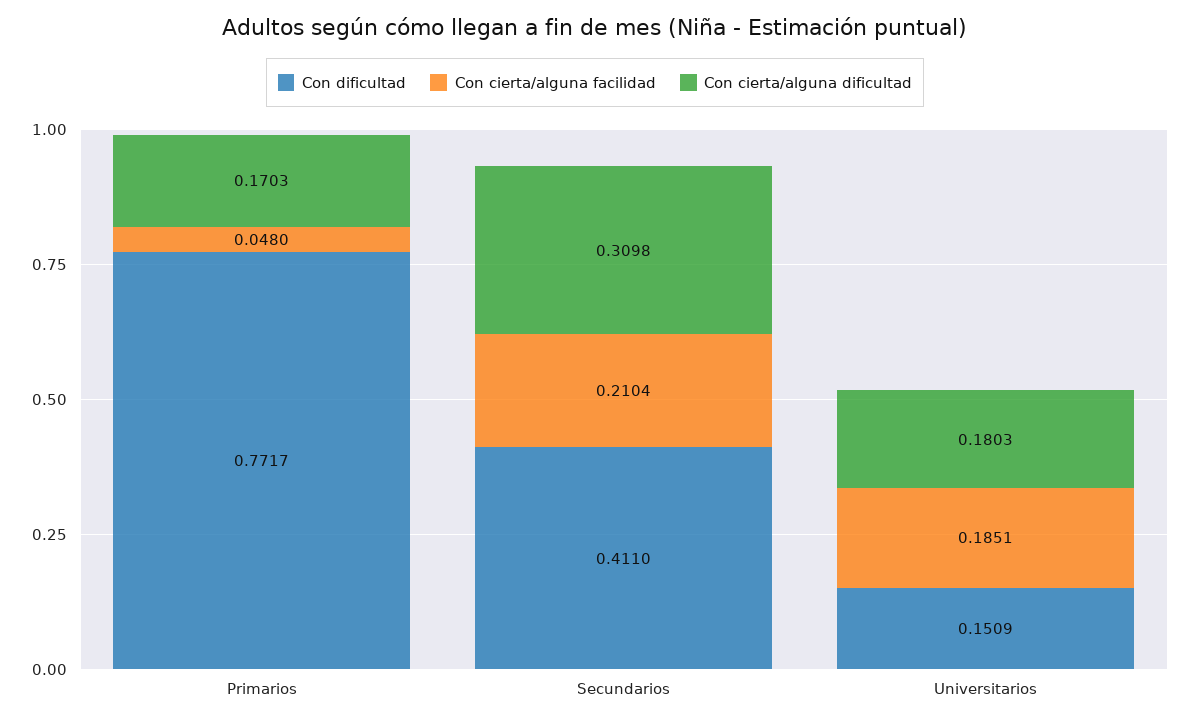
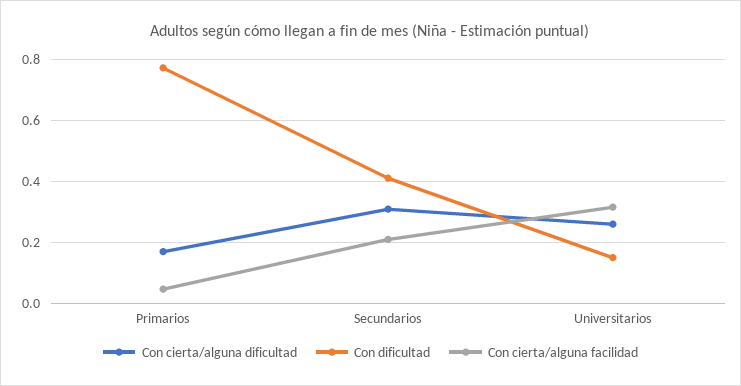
  {
    "Con dificultad": {
      "Primarios": 0.7717,
      "Secundarios": 0.411,
      "Universitarios": 0.1509
    },
    "Con cierta/alguna facilidad": {
      "Primarios": 0.048,
      "Secundarios": 0.2104,
-     "Universitarios": 0.1851
+     "Universitarios": 0.32
    },
    "Con cierta/alguna dificultad": {
      "Primarios": 0.1703,
      "Secundarios": 0.3098,
-     "Universitarios": 0.1803
+     "Universitarios": 0.26
    }
  }

